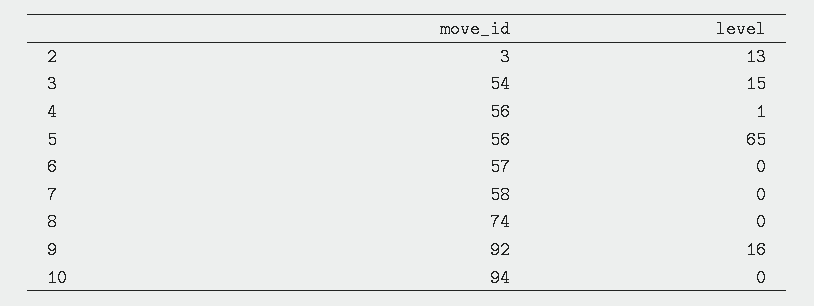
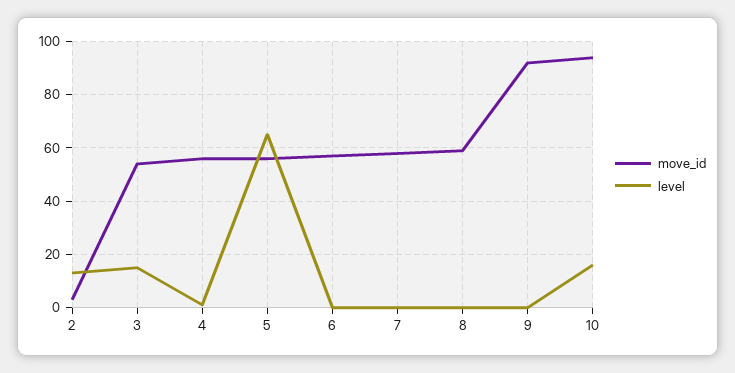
  {
    "move_id": {
      "2": 3,
      "3": 54,
      "4": 56,
      "5": 56,
      "6": 57,
      "7": 58,
-     "8": 74,
+     "8": 60,
      "9": 92,
      "10": 94
    },
    "level": {
      "2": 13,
      "3": 15,
      "4": 1,
      "5": 65,
      "6": 0,
      "7": 0,
      "8": 0,
-     "9": 16,
+     "9": 0,
-     "10": 0
+     "10": 15
    }
  }

